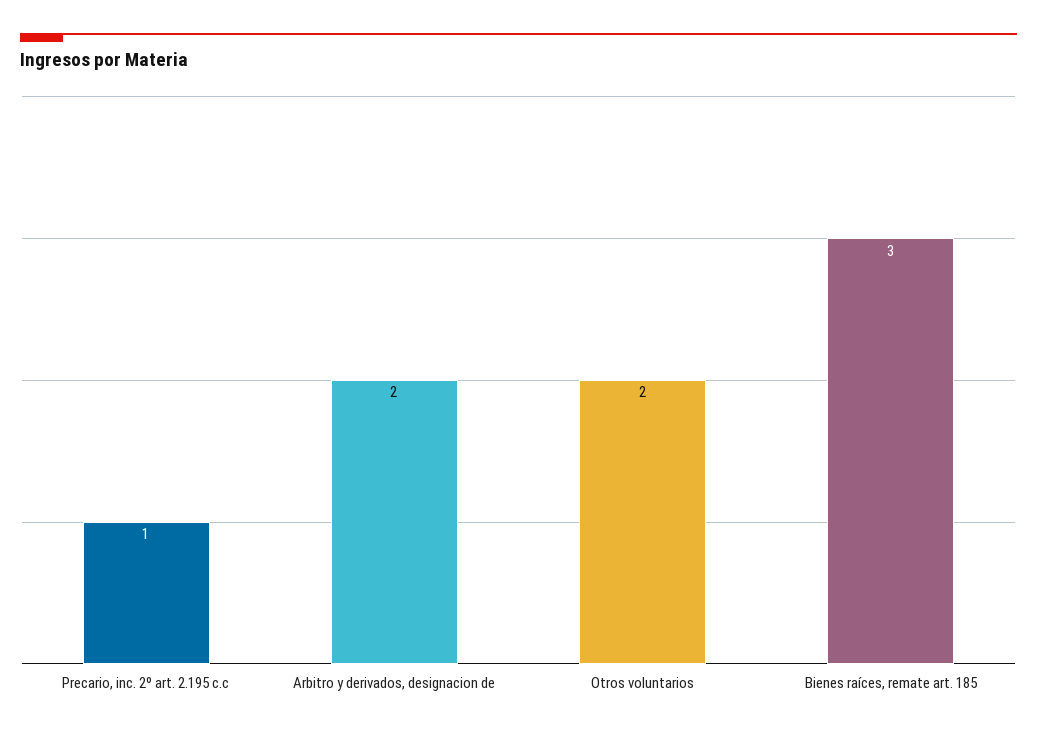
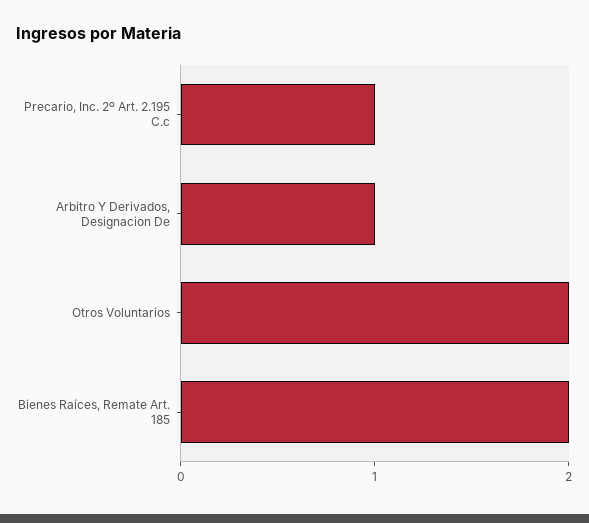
  {
    "Precario, inc. 2º art. 2.195 c.c": 1,
-   "Arbitro y derivados, designacion de": 2,
+   "Arbitro y derivados, designacion de": 1,
    "Otros voluntarios": 2,
-   "Bienes raíces, remate art. 185": 3
+   "Bienes raíces, remate art. 185": 2
  }

